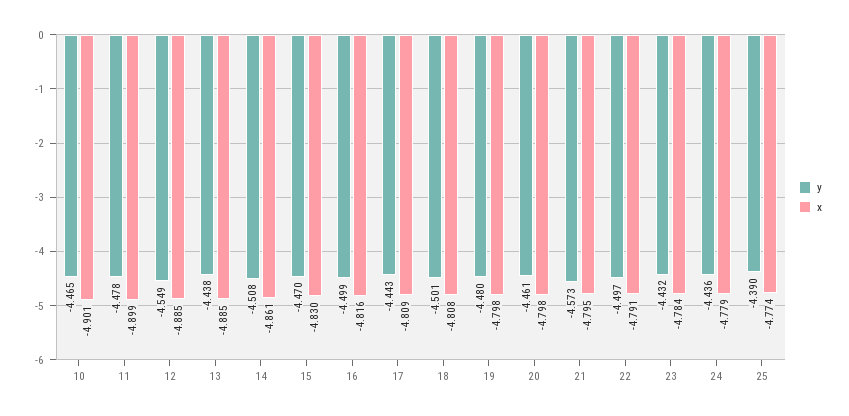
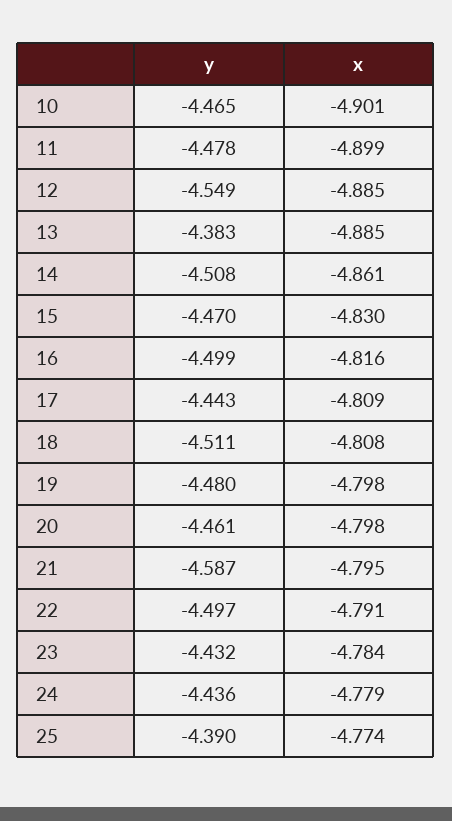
  {
    "y": {
      "10": -4.465,
      "11": -4.478,
      "12": -4.549,
-     "13": -4.438,
+     "13": -4.383,
      "14": -4.508,
      "15": -4.47,
      "16": -4.499,
      "17": -4.443,
-     "18": -4.501,
+     "18": -4.511,
      "19": -4.48,
      "20": -4.461,
-     "21": -4.573,
+     "21": -4.587,
      "22": -4.497,
      "23": -4.432,
      "24": -4.436,
      "25": -4.39
    },
    "x": {
      "10": -4.901,
      "11": -4.899,
      "12": -4.885,
      "13": -4.885,
      "14": -4.861,
      "15": -4.83,
      "16": -4.816,
      "17": -4.809,
      "18": -4.808,
      "19": -4.798,
      "20": -4.798,
      "21": -4.795,
      "22": -4.791,
      "23": -4.784,
      "24": -4.779,
      "25": -4.774
    }
  }

